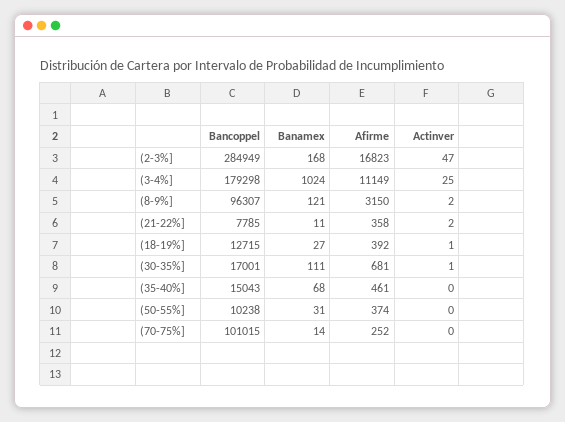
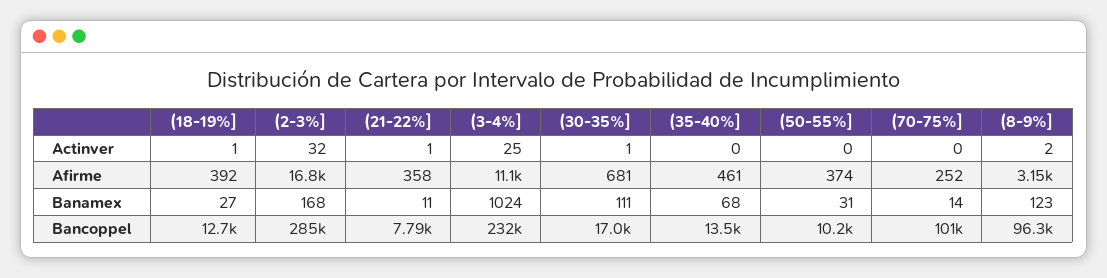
  {
    "Bancoppel": {
      "(2-3%]": 284949,
-     "(3-4%]": 179298,
+     "(3-4%]": 232000,
      "(8-9%]": 96307,
      "(21-22%]": 7785,
      "(18-19%]": 12715,
      "(30-35%]": 17001,
-     "(35-40%]": 15043,
+     "(35-40%]": 13500,
      "(50-55%]": 10238,
      "(70-75%]": 101015
    },
    "Banamex": {
      "(2-3%]": 168,
      "(3-4%]": 1024,
-     "(8-9%]": 121,
+     "(8-9%]": 123,
      "(21-22%]": 11,
      "(18-19%]": 27,
      "(30-35%]": 111,
      "(35-40%]": 68,
      "(50-55%]": 31,
      "(70-75%]": 14
    },
    "Afirme": {
      "(2-3%]": 16823,
      "(3-4%]": 11149,
      "(8-9%]": 3150,
      "(21-22%]": 358,
      "(18-19%]": 392,
      "(30-35%]": 681,
      "(35-40%]": 461,
      "(50-55%]": 374,
      "(70-75%]": 252
    },
    "Actinver": {
-     "(2-3%]": 47,
+     "(2-3%]": 32,
      "(3-4%]": 25,
      "(8-9%]": 2,
-     "(21-22%]": 2,
+     "(21-22%]": 1,
      "(18-19%]": 1,
      "(30-35%]": 1,
      "(35-40%]": 0,
      "(50-55%]": 0,
      "(70-75%]": 0
    }
  }

